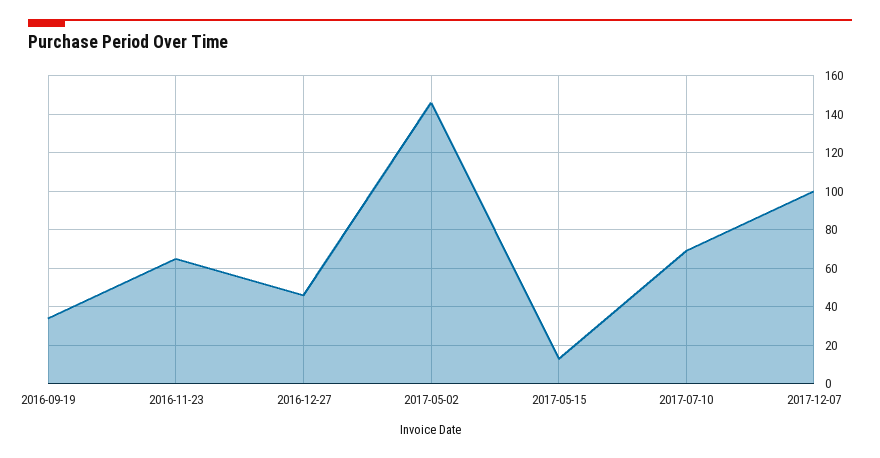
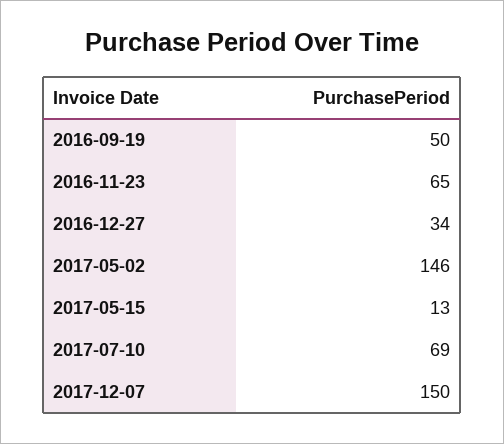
  {
-   "2016-09-19": 35,
+   "2016-09-19": 50,
    "2016-11-23": 65,
-   "2016-12-27": 45,
+   "2016-12-27": 34,
    "2017-05-02": 146,
    "2017-05-15": 13,
    "2017-07-10": 69,
-   "2017-12-07": 100
+   "2017-12-07": 150
  }

